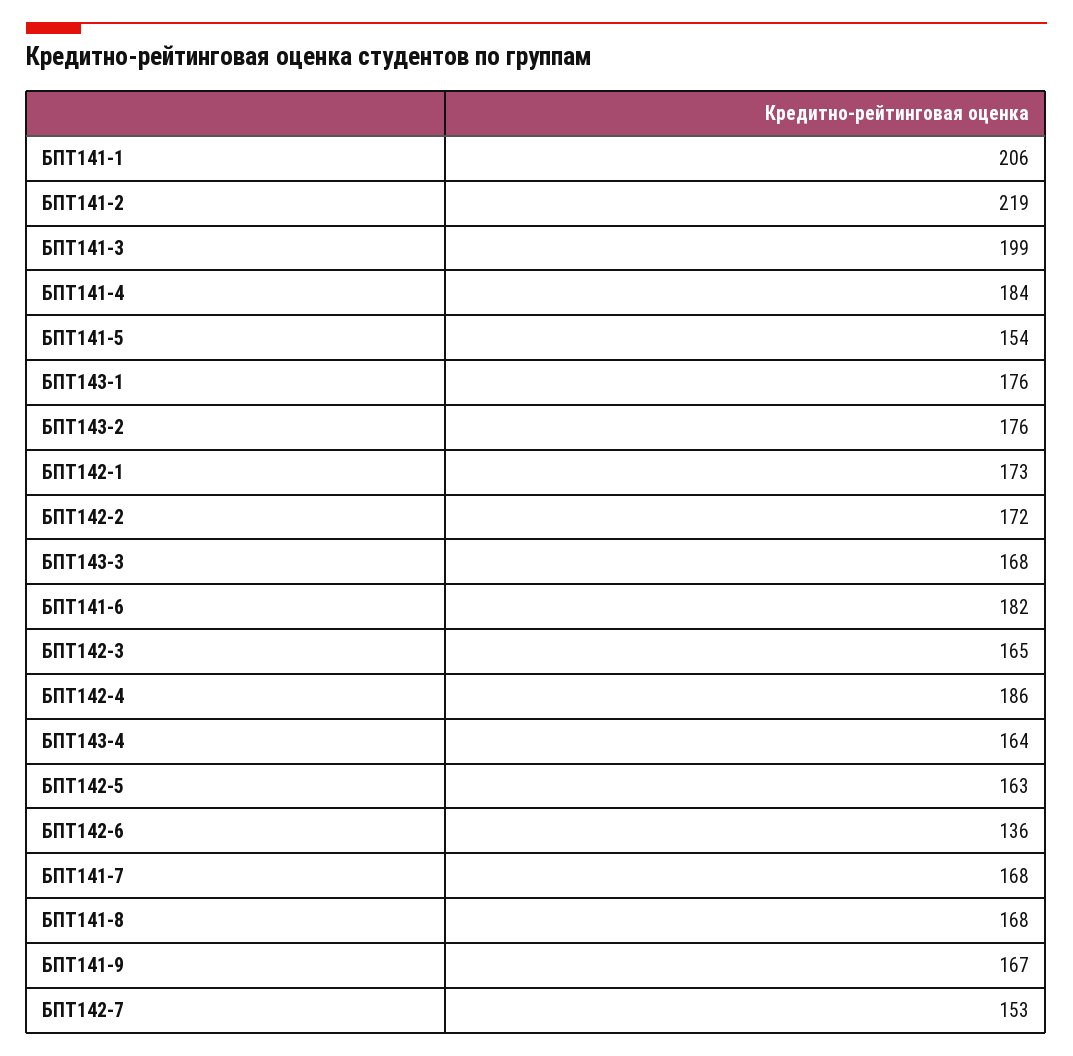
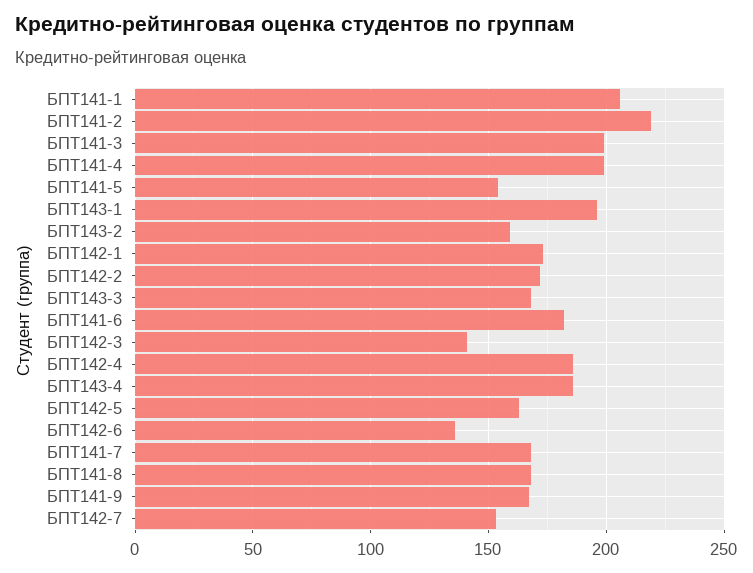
  {
    "БПТ141-1": 206,
    "БПТ141-2": 219,
    "БПТ141-3": 199,
-   "БПТ141-4": 184,
+   "БПТ141-4": 200,
    "БПТ141-5": 154,
-   "БПТ143-1": 176,
+   "БПТ143-1": 195,
-   "БПТ143-2": 176,
+   "БПТ143-2": 160,
    "БПТ142-1": 173,
    "БПТ142-2": 172,
    "БПТ143-3": 168,
    "БПТ141-6": 182,
-   "БПТ142-3": 165,
+   "БПТ142-3": 140,
    "БПТ142-4": 186,
-   "БПТ143-4": 164,
+   "БПТ143-4": 185,
    "БПТ142-5": 163,
    "БПТ142-6": 136,
    "БПТ141-7": 168,
    "БПТ141-8": 168,
    "БПТ141-9": 167,
    "БПТ142-7": 153
  }

